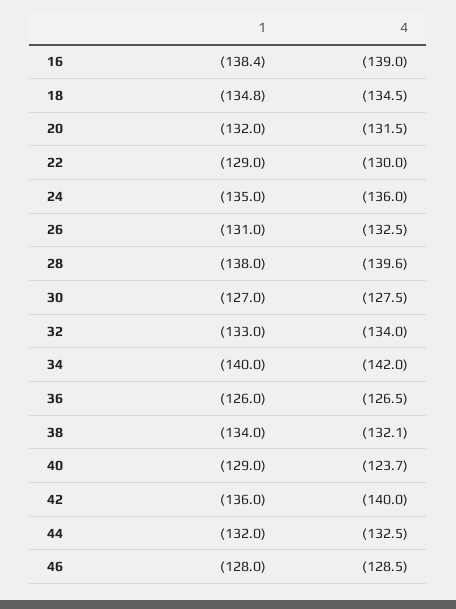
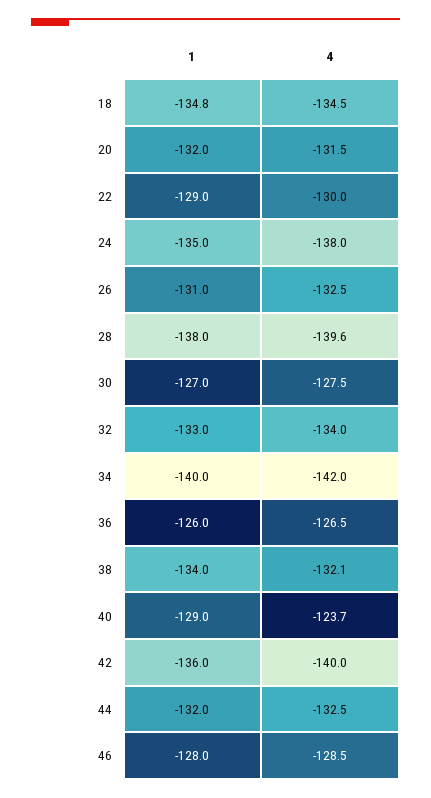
  {
    "1": {
-     "16": -138.4,
      "18": -134.8,
      "20": -132,
      "22": -129,
      "24": -135,
      "26": -131,
      "28": -138,
      "30": -127,
      "32": -133,
      "34": -140,
      "36": -126,
      "38": -134,
      "40": -129,
      "42": -136,
      "44": -132,
      "46": -128
    },
    "4": {
-     "16": -139,
      "18": -134.5,
      "20": -131.5,
      "22": -130,
-     "24": -136,
+     "24": -138,
      "26": -132.5,
      "28": -139.6,
      "30": -127.5,
      "32": -134,
      "34": -142,
      "36": -126.5,
      "38": -132.1,
      "40": -123.7,
      "42": -140,
      "44": -132.5,
      "46": -128.5
    }
  }

